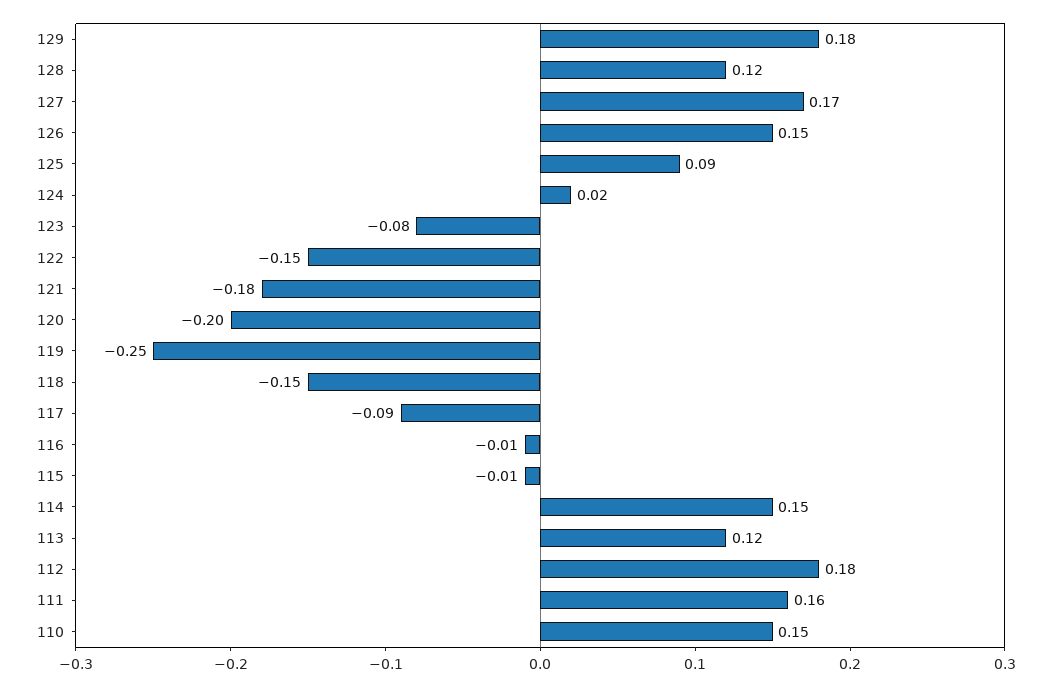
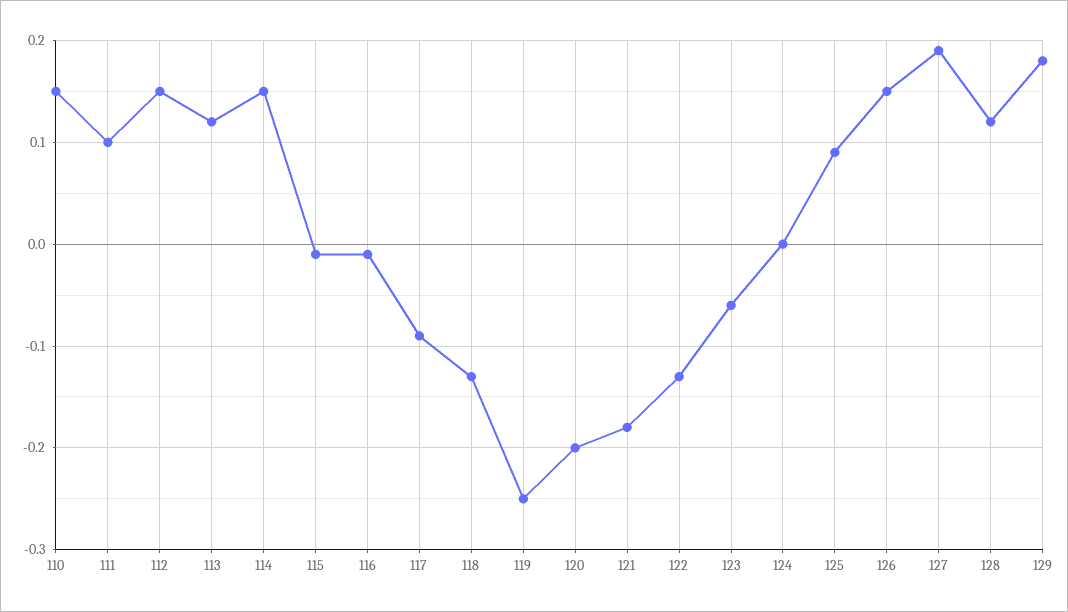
  {
    "129": 0.18,
    "128": 0.12,
-   "127": 0.17,
+   "127": 0.19,
    "126": 0.15,
    "125": 0.09,
-   "124": 0.02,
+   "124": 0,
-   "123": -0.08,
+   "123": -0.06,
-   "122": -0.15,
+   "122": -0.13,
    "121": -0.18,
    "120": -0.2,
    "119": -0.25,
-   "118": -0.15,
+   "118": -0.13,
    "117": -0.09,
    "116": -0.01,
    "115": -0.01,
    "114": 0.15,
    "113": 0.12,
-   "112": 0.18,
+   "112": 0.15,
-   "111": 0.16,
+   "111": 0.1,
    "110": 0.15
  }

